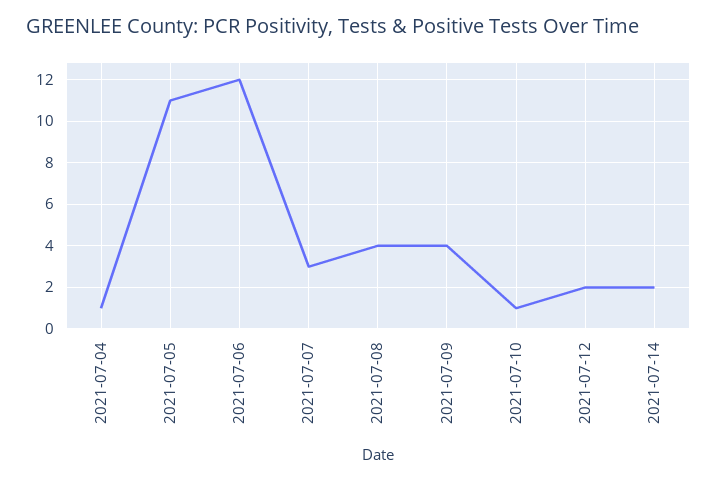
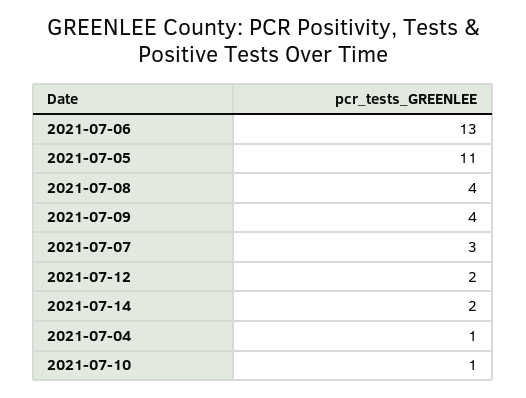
  {
    "2021-07-04": 1,
    "2021-07-05": 11,
-   "2021-07-06": 12,
+   "2021-07-06": 13,
    "2021-07-07": 3,
    "2021-07-08": 4,
    "2021-07-09": 4,
    "2021-07-10": 1,
    "2021-07-12": 2,
    "2021-07-14": 2
  }

